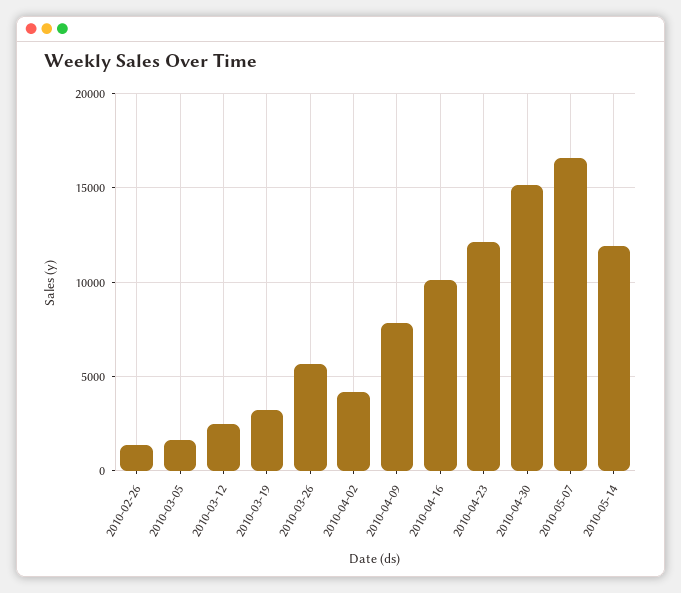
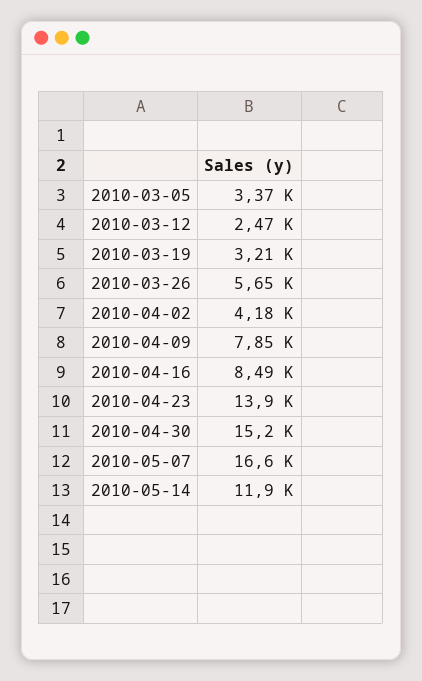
  {
-   "2010-02-26": 1500,
-   "2010-03-05": 1500,
+   "2010-03-05": 3370,
    "2010-03-12": 2470,
    "2010-03-19": 3210,
    "2010-03-26": 5650,
    "2010-04-02": 4180,
    "2010-04-09": 7850,
-   "2010-04-16": 10000,
+   "2010-04-16": 8490,
-   "2010-04-23": 12000,
+   "2010-04-23": 13900,
    "2010-04-30": 15200,
    "2010-05-07": 16600,
    "2010-05-14": 11900
  }

